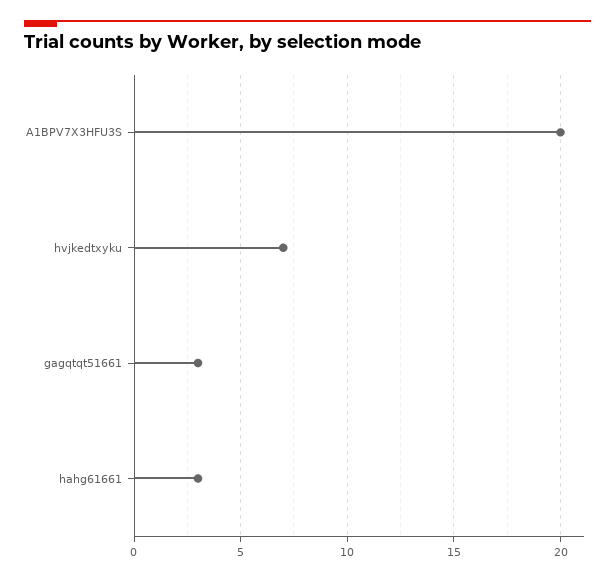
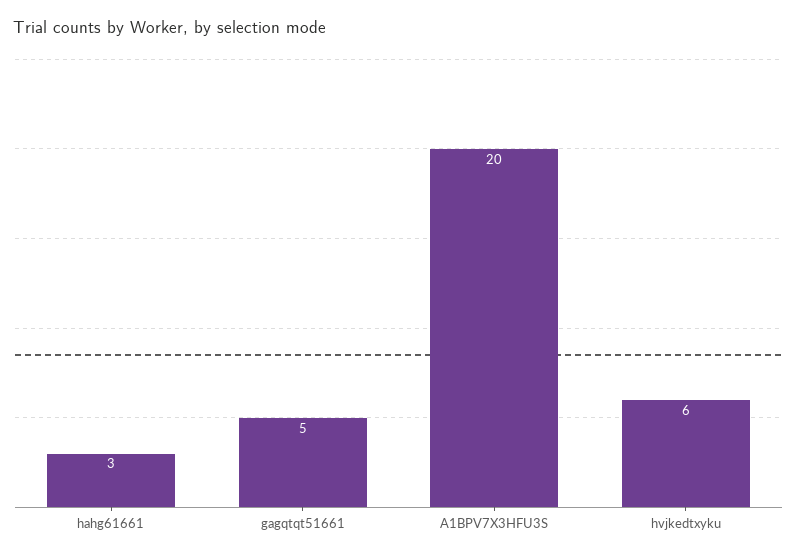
  {
    "A1BPV7X3HFU3S": 20,
-   "hvjkedtxyku": 7,
+   "hvjkedtxyku": 6,
-   "gagqtqt51661": 3,
+   "gagqtqt51661": 5,
    "hahg61661": 3
  }

